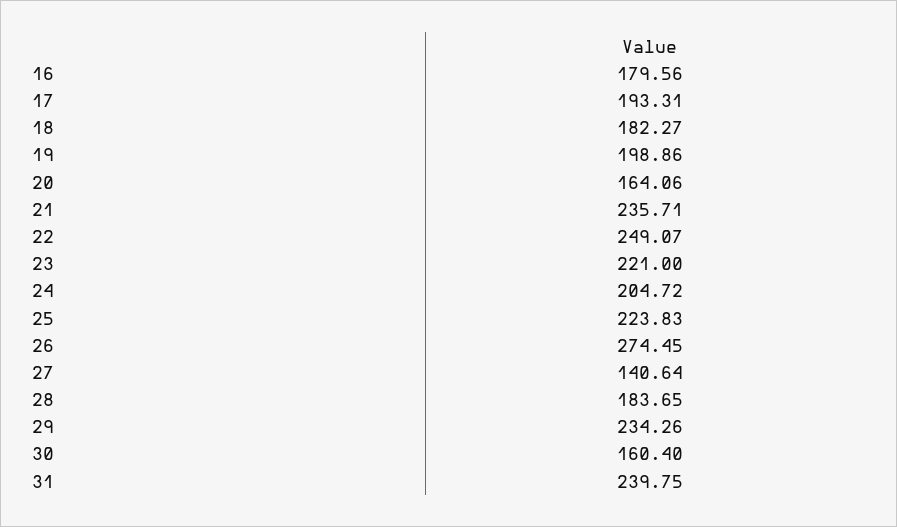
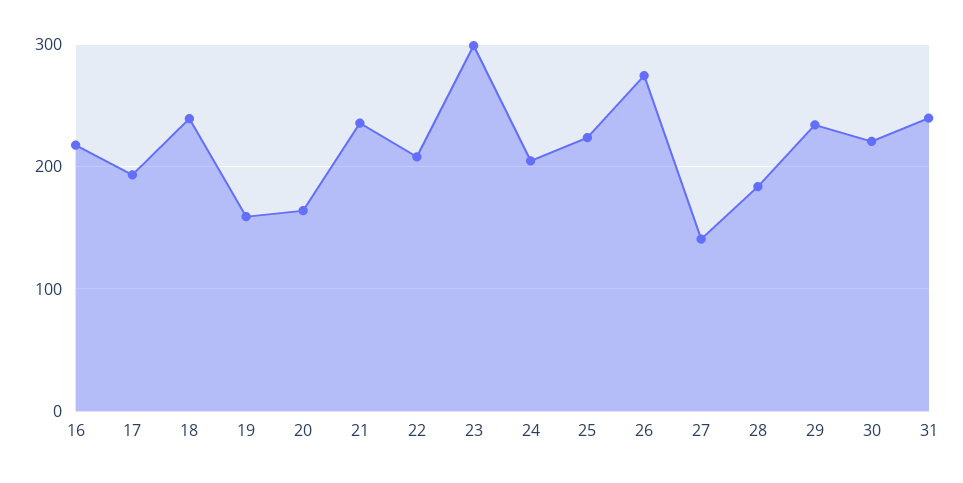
  {
-   "16": 179.56,
+   "16": 220,
    "17": 193.31,
-   "18": 182.27,
+   "18": 240,
-   "19": 198.86,
+   "19": 160,
    "20": 164.06,
    "21": 235.71,
-   "22": 249.07,
+   "22": 210,
-   "23": 221,
+   "23": 300,
    "24": 204.72,
    "25": 223.83,
    "26": 274.45,
    "27": 140.64,
    "28": 183.65,
    "29": 234.26,
-   "30": 160.4,
+   "30": 220,
    "31": 239.75
  }

